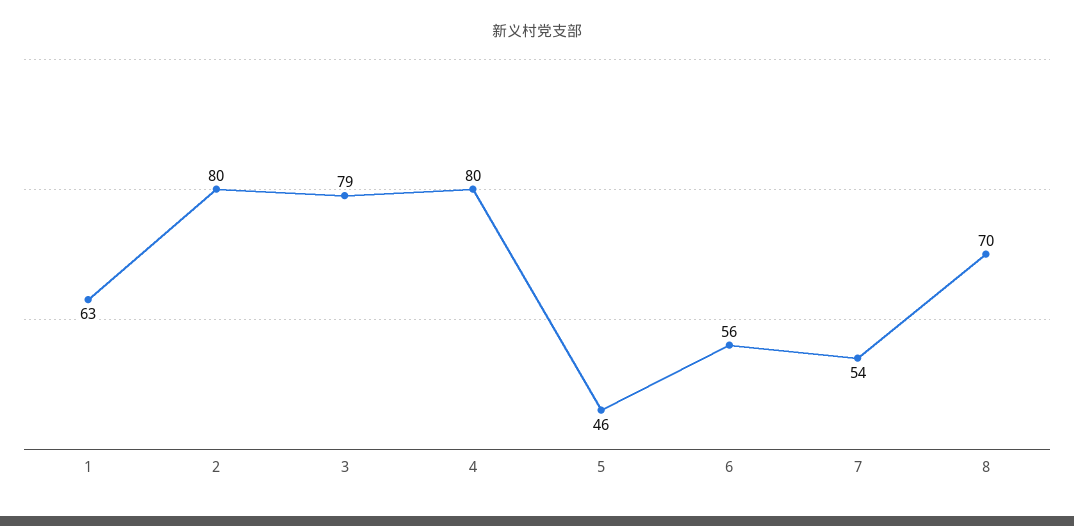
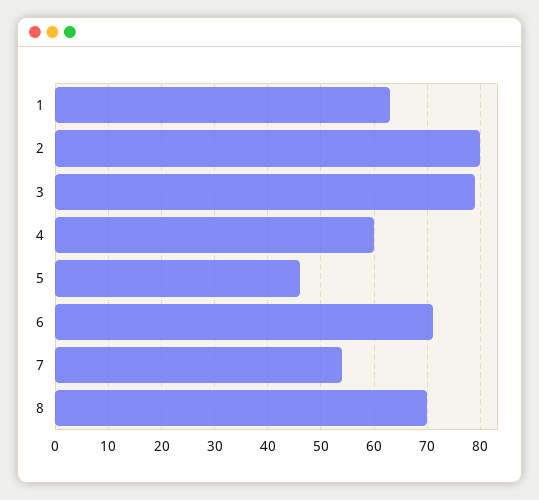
  {
    "1": 63,
    "2": 80,
    "3": 79,
-   "4": 80,
+   "4": 60,
    "5": 46,
-   "6": 56,
+   "6": 70,
    "7": 54,
    "8": 70
  }

